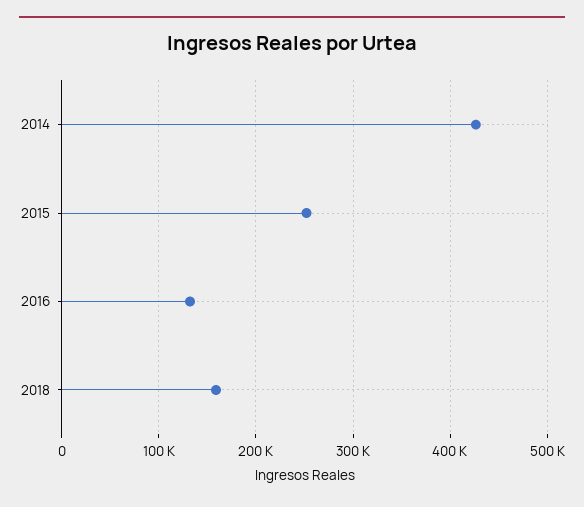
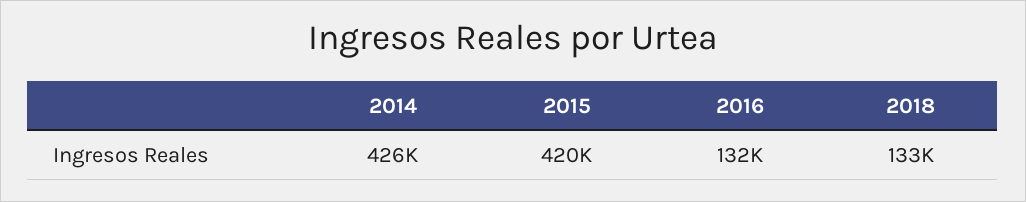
  {
    "2014": 426000,
-   "2015": 250000,
+   "2015": 420000,
    "2016": 132000,
-   "2018": 160000
+   "2018": 133000
  }

